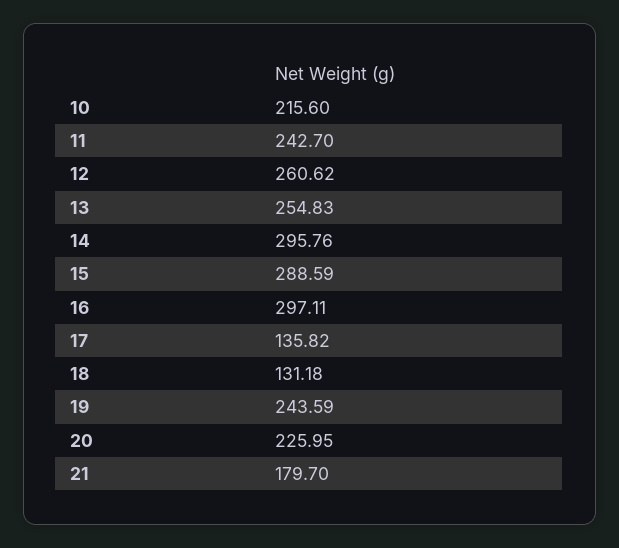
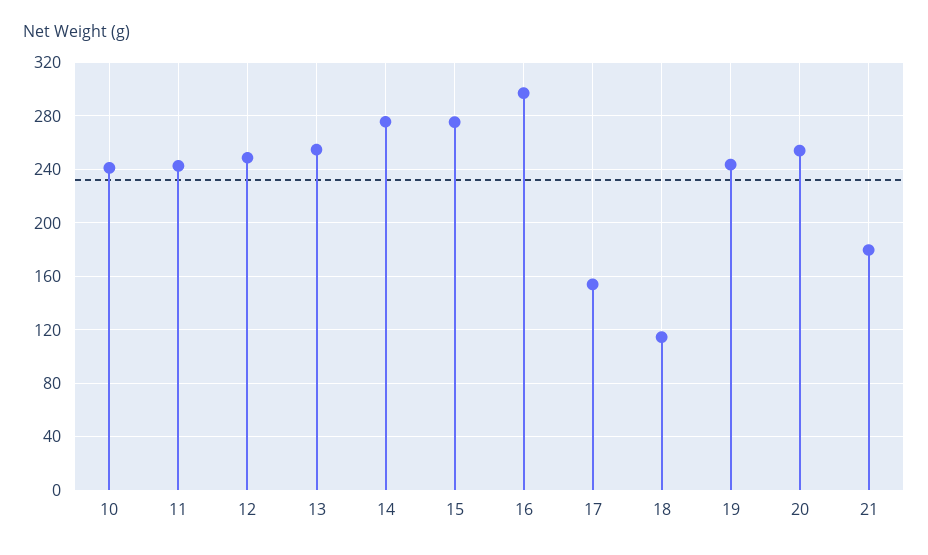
  {
-   "10": 215.6,
+   "10": 240,
    "11": 242.7,
-   "12": 260.62,
+   "12": 250,
    "13": 254.83,
-   "14": 295.76,
+   "14": 275,
-   "15": 288.59,
+   "15": 275,
    "16": 297.11,
-   "17": 135.82,
+   "17": 155,
-   "18": 131.18,
+   "18": 115,
    "19": 243.59,
-   "20": 225.95,
+   "20": 255,
    "21": 179.7
  }

